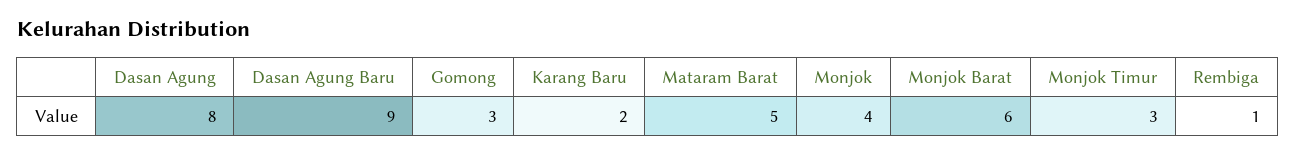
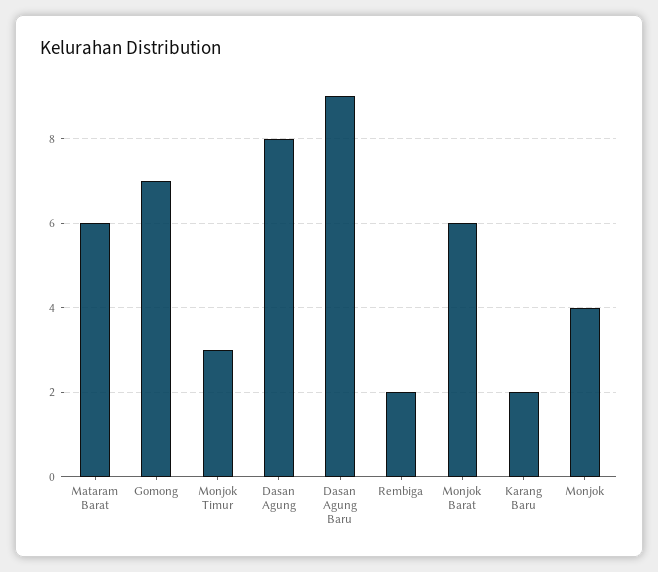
  {
    "Dasan Agung": 8,
    "Dasan Agung Baru": 9,
-   "Gomong": 3,
+   "Gomong": 7,
    "Karang Baru": 2,
-   "Mataram Barat": 5,
+   "Mataram Barat": 6,
    "Monjok": 4,
    "Monjok Barat": 6,
    "Monjok Timur": 3,
-   "Rembiga": 1
+   "Rembiga": 2
  }

